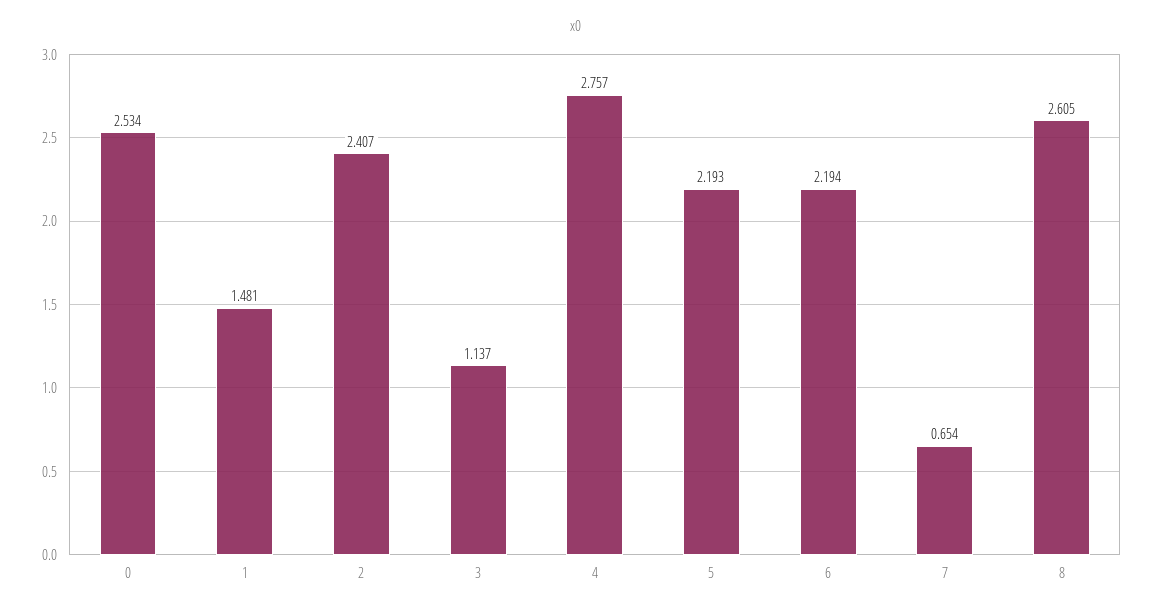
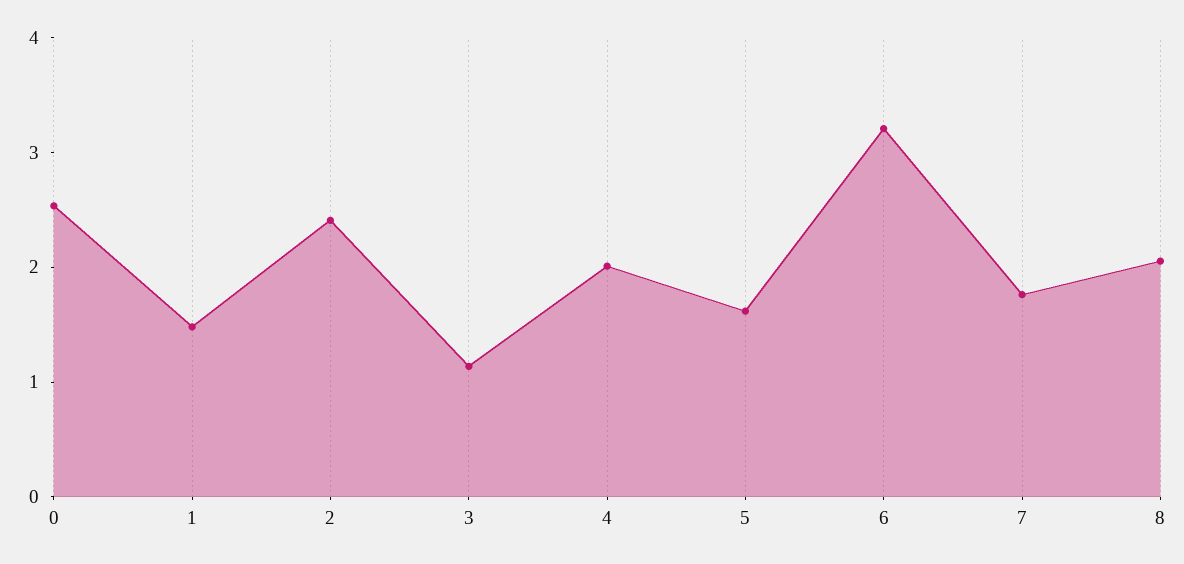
  {
    "0": 2.534,
    "1": 1.481,
    "2": 2.407,
    "3": 1.137,
-   "4": 2.757,
+   "4": 2,
-   "5": 2.193,
+   "5": 1.6,
-   "6": 2.194,
+   "6": 3.2,
-   "7": 0.654,
+   "7": 1.8,
-   "8": 2.605
+   "8": 2
  }

